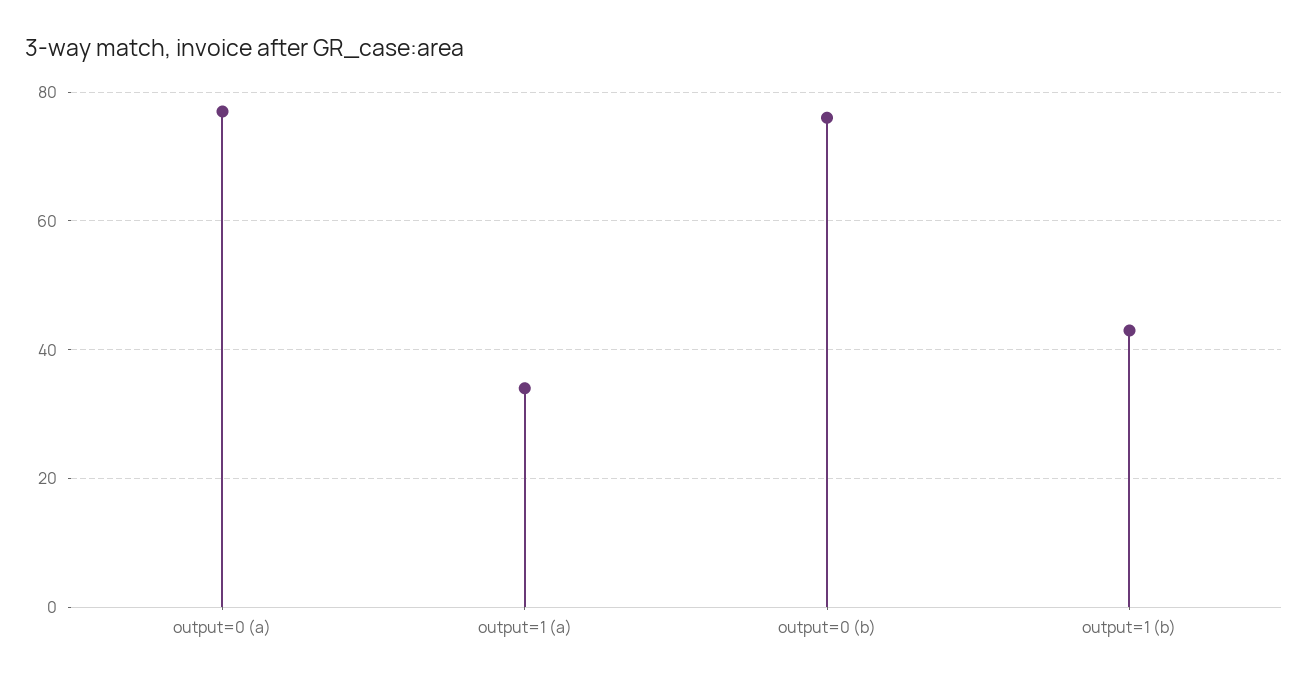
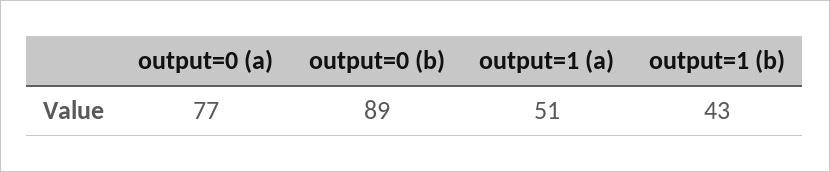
  {
    "output=0 (a)": 77,
-   "output=1 (a)": 35,
+   "output=1 (a)": 51,
-   "output=0 (b)": 75,
+   "output=0 (b)": 89,
    "output=1 (b)": 43
  }

